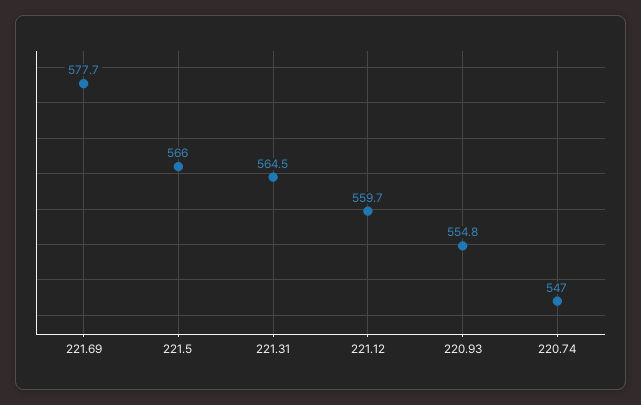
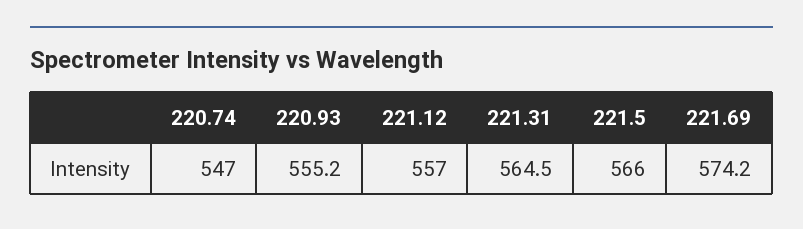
  {
-   "221.69": 577.7,
+   "221.69": 574.2,
    "221.5": 566,
    "221.31": 564.5,
-   "221.12": 559.7,
+   "221.12": 557,
-   "220.93": 554.8,
+   "220.93": 555.2,
    "220.74": 547
  }

